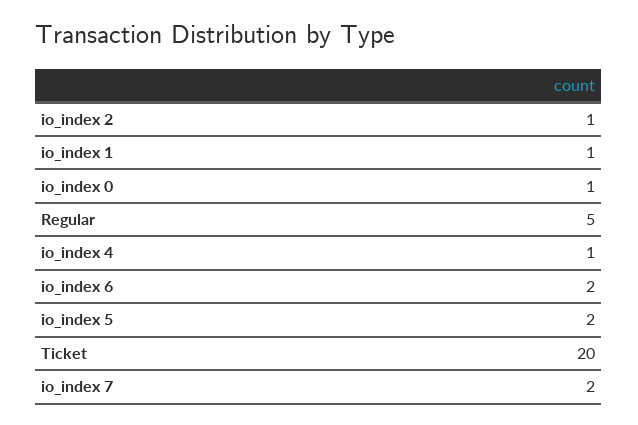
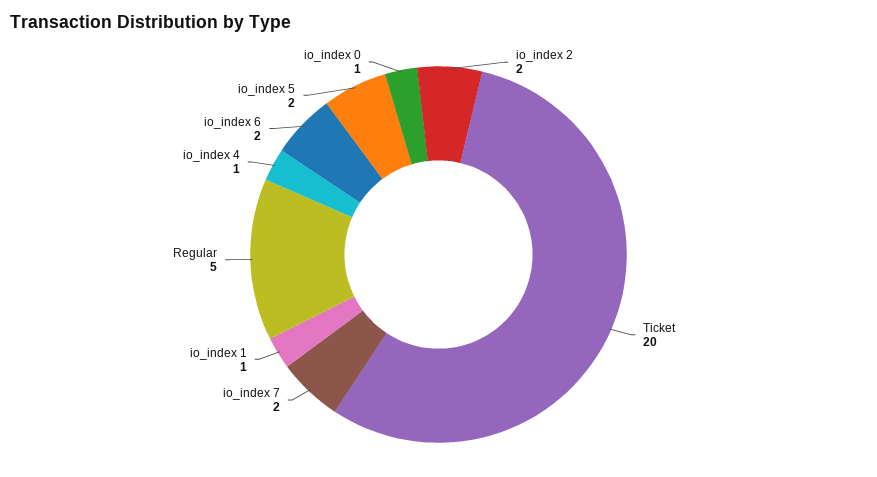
  {
-   "io_index 2": 1,
+   "io_index 2": 2,
    "io_index 1": 1,
    "io_index 0": 1,
    "Regular": 5,
    "io_index 4": 1,
    "io_index 6": 2,
    "io_index 5": 2,
    "Ticket": 20,
    "io_index 7": 2
  }

